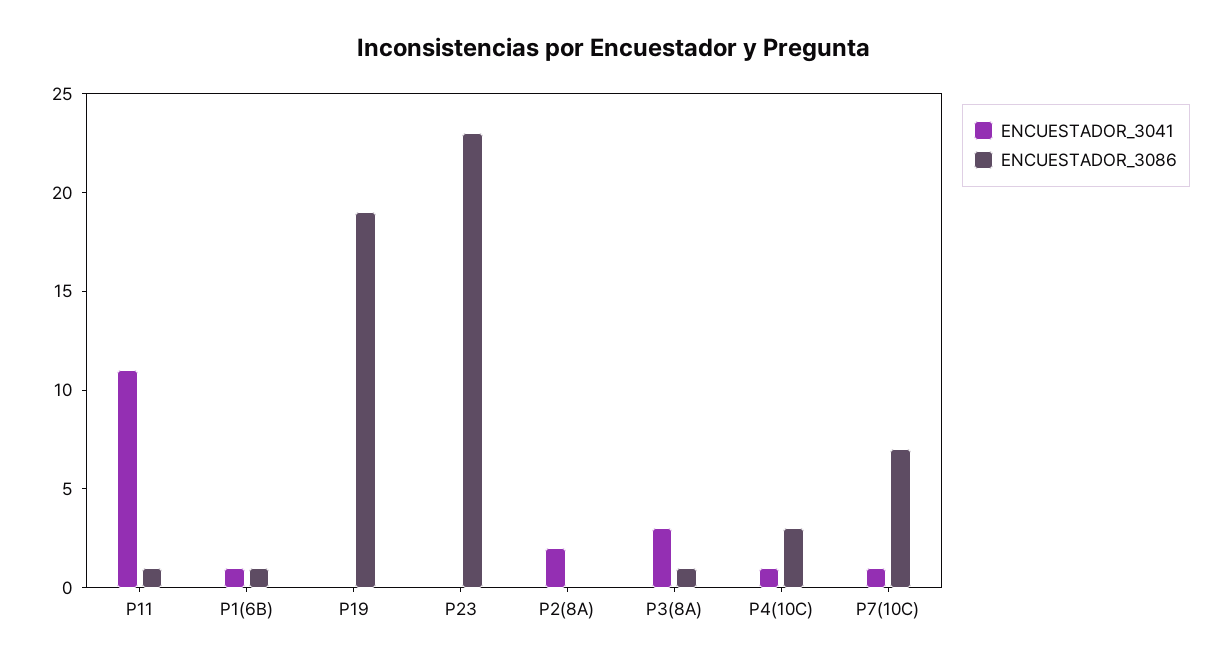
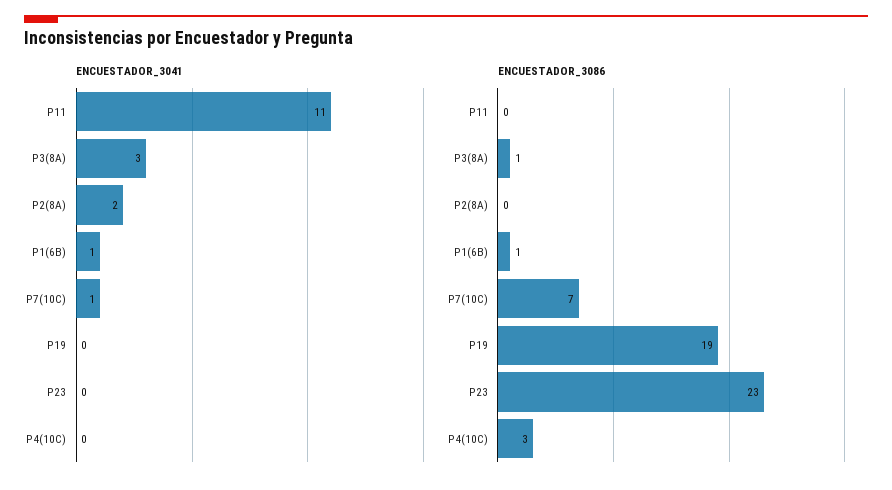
  {
    "ENCUESTADOR_3041": {
      "P11": 11,
      "P1(6B)": 1,
      "P19": 0,
      "P23": 0,
      "P2(8A)": 2,
      "P3(8A)": 3,
-     "P4(10C)": 1,
+     "P4(10C)": 0,
      "P7(10C)": 1
    },
    "ENCUESTADOR_3086": {
-     "P11": 1,
+     "P11": 0,
      "P1(6B)": 1,
      "P19": 19,
      "P23": 23,
      "P2(8A)": 0,
      "P3(8A)": 1,
      "P4(10C)": 3,
      "P7(10C)": 7
    }
  }

